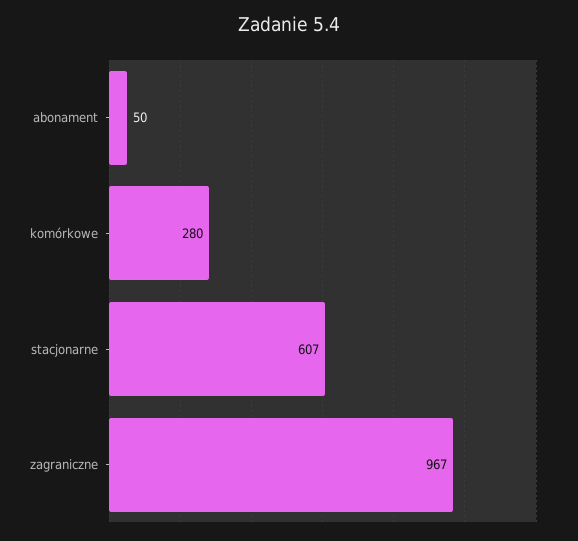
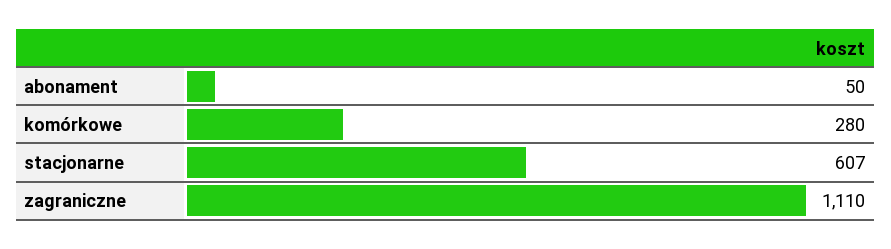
  {
    "abonament": 50,
    "komórkowe": 280,
    "stacjonarne": 607,
-   "zagraniczne": 967
+   "zagraniczne": 1110
  }

